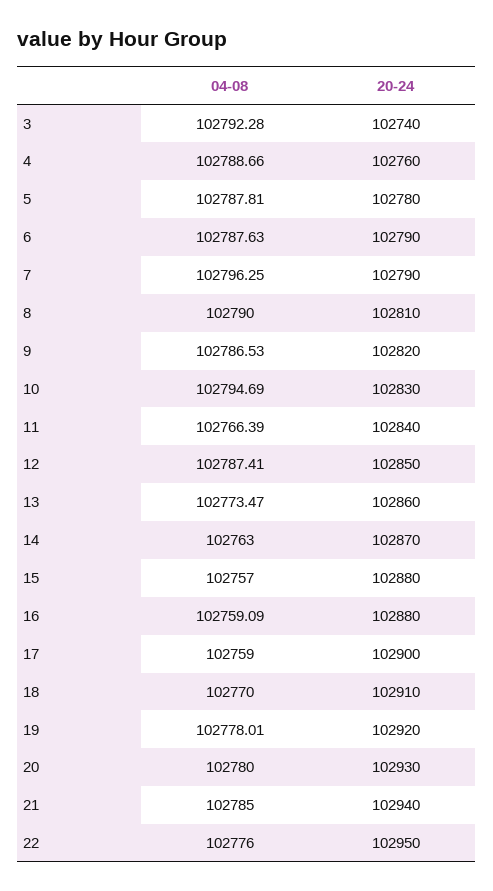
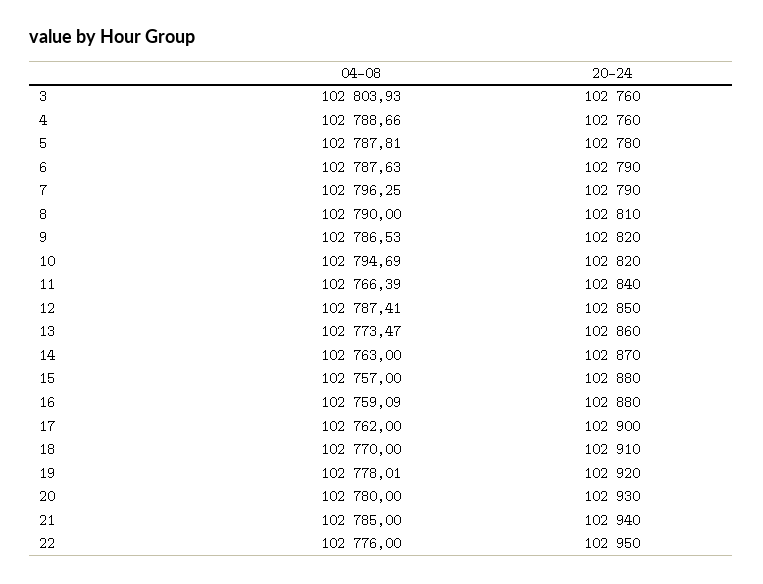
  {
    "04-08": {
-     "3": 102792.28,
+     "3": 102803.93,
      "4": 102788.66,
      "5": 102787.81,
      "6": 102787.63,
      "7": 102796.25,
      "8": 102790,
      "9": 102786.53,
      "10": 102794.69,
      "11": 102766.39,
      "12": 102787.41,
      "13": 102773.47,
      "14": 102763,
      "15": 102757,
      "16": 102759.09,
-     "17": 102759,
+     "17": 102762,
      "18": 102770,
      "19": 102778.01,
      "20": 102780,
      "21": 102785,
      "22": 102776
    },
    "20-24": {
-     "3": 102740,
+     "3": 102760,
      "4": 102760,
      "5": 102780,
      "6": 102790,
      "7": 102790,
      "8": 102810,
      "9": 102820,
-     "10": 102830,
+     "10": 102820,
      "11": 102840,
      "12": 102850,
      "13": 102860,
      "14": 102870,
      "15": 102880,
      "16": 102880,
      "17": 102900,
      "18": 102910,
      "19": 102920,
      "20": 102930,
      "21": 102940,
      "22": 102950
    }
  }

